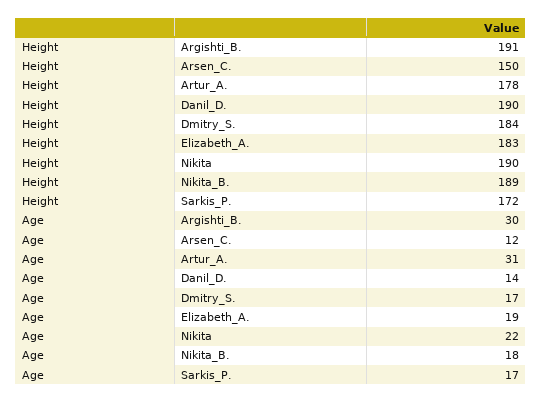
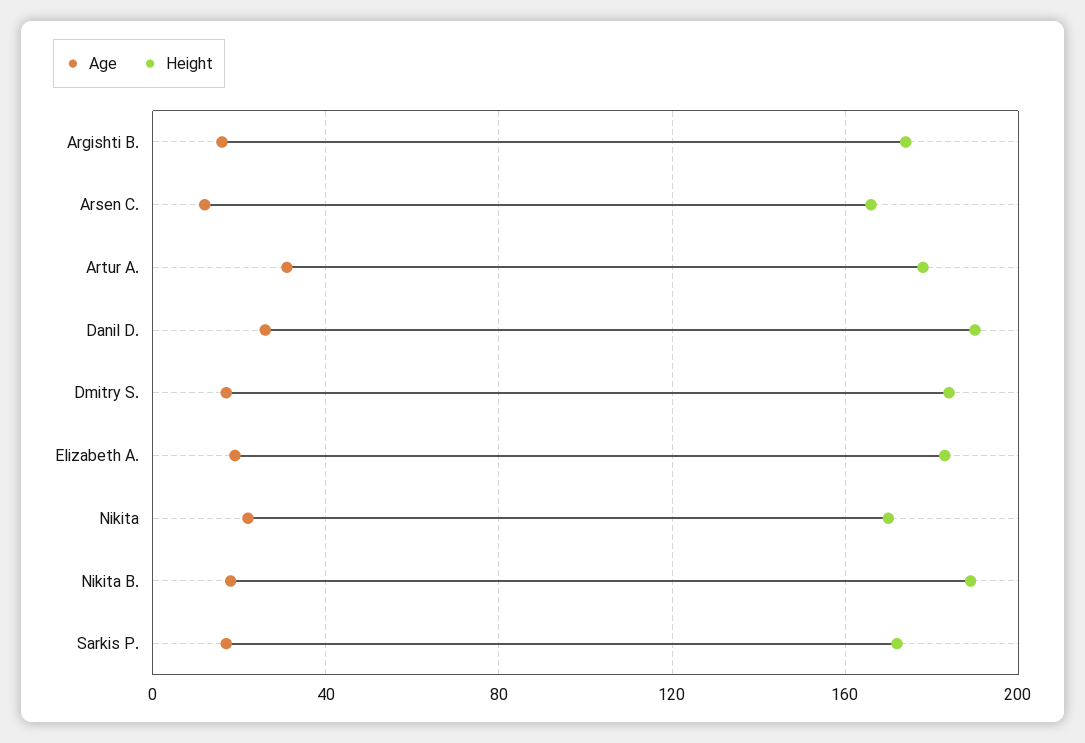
  {
    "Height": {
-     "Argishti_B.": 191,
+     "Argishti_B.": 175,
-     "Arsen_C.": 150,
+     "Arsen_C.": 165,
      "Artur_A.": 178,
      "Danil_D.": 190,
      "Dmitry_S.": 184,
      "Elizabeth_A.": 183,
-     "Nikita": 190,
+     "Nikita": 170,
      "Nikita_B.": 189,
      "Sarkis_P.": 172
    },
    "Age": {
-     "Argishti_B.": 30,
+     "Argishti_B.": 15,
      "Arsen_C.": 12,
      "Artur_A.": 31,
-     "Danil_D.": 14,
+     "Danil_D.": 25,
      "Dmitry_S.": 17,
      "Elizabeth_A.": 19,
      "Nikita": 22,
      "Nikita_B.": 18,
      "Sarkis_P.": 17
    }
  }

